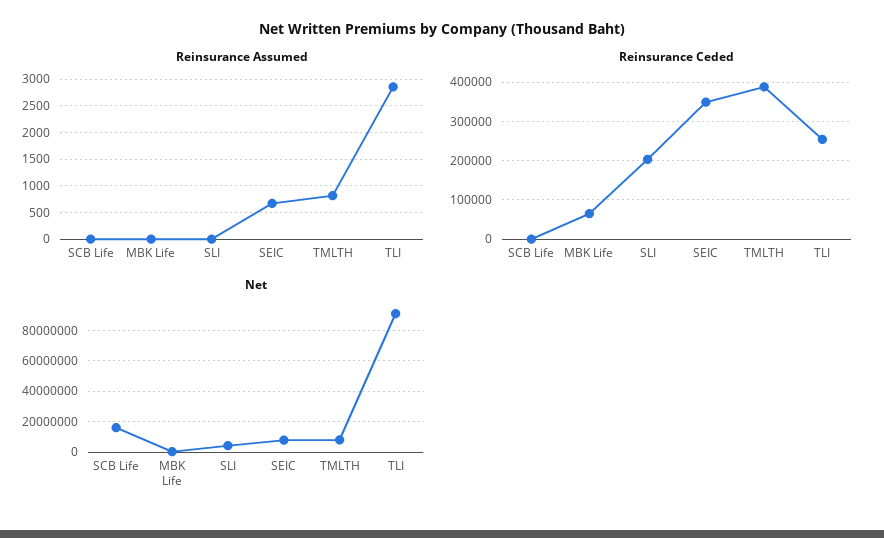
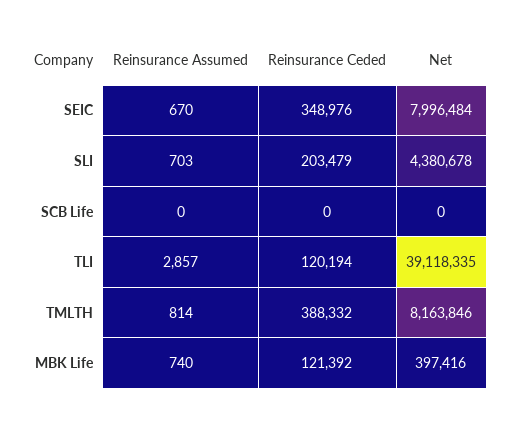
  {
    "Reinsurance Assumed": {
      "SCB Life": 0,
-     "MBK Life": 0,
+     "MBK Life": 740,
-     "SLI": 0,
+     "SLI": 703,
      "SEIC": 670,
      "TMLTH": 814,
      "TLI": 2857
    },
    "Reinsurance Ceded": {
      "SCB Life": 0,
-     "MBK Life": 60000,
+     "MBK Life": 121392,
      "SLI": 203479,
      "SEIC": 348976,
      "TMLTH": 388332,
-     "TLI": 260000
+     "TLI": 120194
    },
    "Net": {
-     "SCB Life": 15000000,
+     "SCB Life": 0,
      "MBK Life": 397416,
      "SLI": 4380678,
      "SEIC": 7996484,
      "TMLTH": 8163846,
-     "TLI": 90000000
+     "TLI": 39118335
    }
  }

